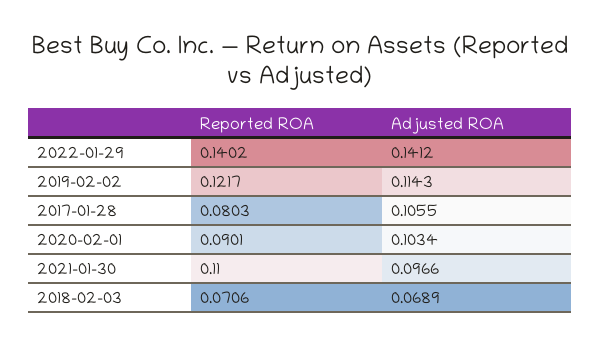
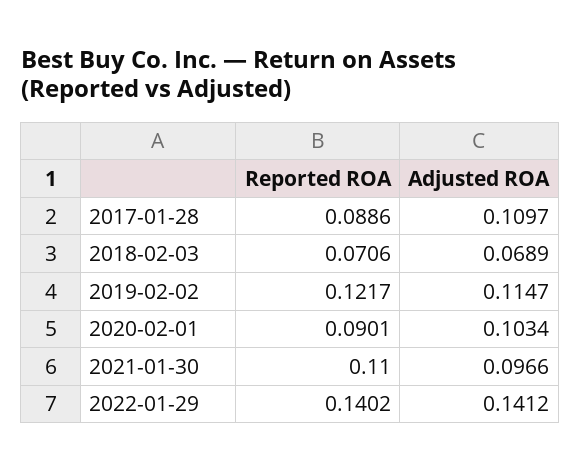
  {
    "Reported ROA": {
      "2022-01-29": 0.1402,
      "2019-02-02": 0.1217,
-     "2017-01-28": 0.0803,
+     "2017-01-28": 0.0886,
      "2020-02-01": 0.0901,
      "2021-01-30": 0.11,
      "2018-02-03": 0.0706
    },
    "Adjusted ROA": {
      "2022-01-29": 0.1412,
-     "2019-02-02": 0.1143,
+     "2019-02-02": 0.1147,
-     "2017-01-28": 0.1055,
+     "2017-01-28": 0.1097,
      "2020-02-01": 0.1034,
      "2021-01-30": 0.0966,
      "2018-02-03": 0.0689
    }
  }

